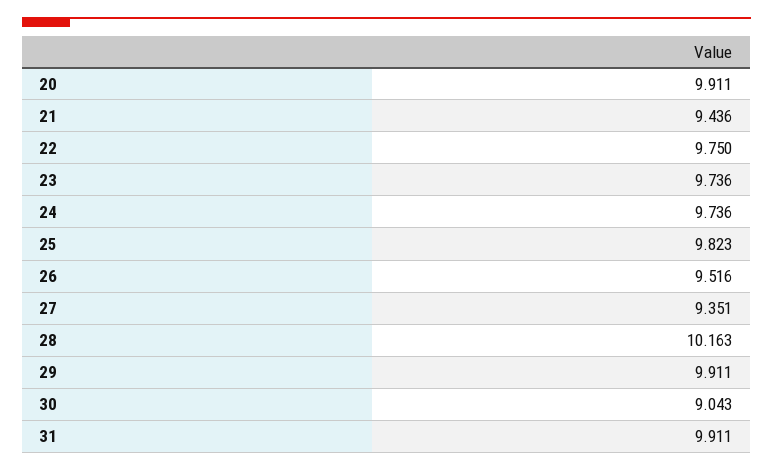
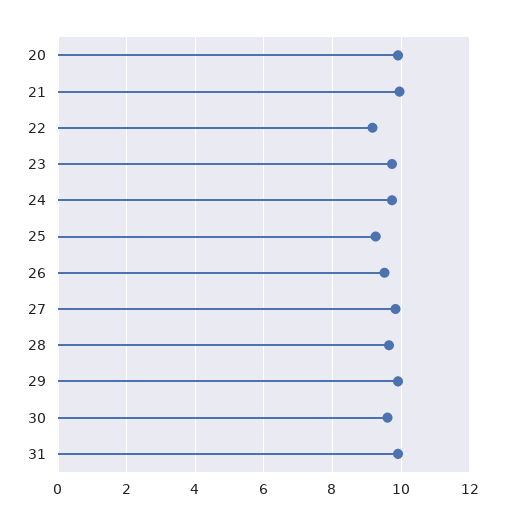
  {
    "20": 9.911,
-   "21": 9.436,
+   "21": 10,
-   "22": 9.75,
+   "22": 9.2,
    "23": 9.736,
    "24": 9.736,
-   "25": 9.823,
+   "25": 9.2,
    "26": 9.516,
-   "27": 9.351,
+   "27": 9.8,
-   "28": 10.163,
+   "28": 9.6,
    "29": 9.911,
-   "30": 9.043,
+   "30": 9.6,
    "31": 9.911
  }

